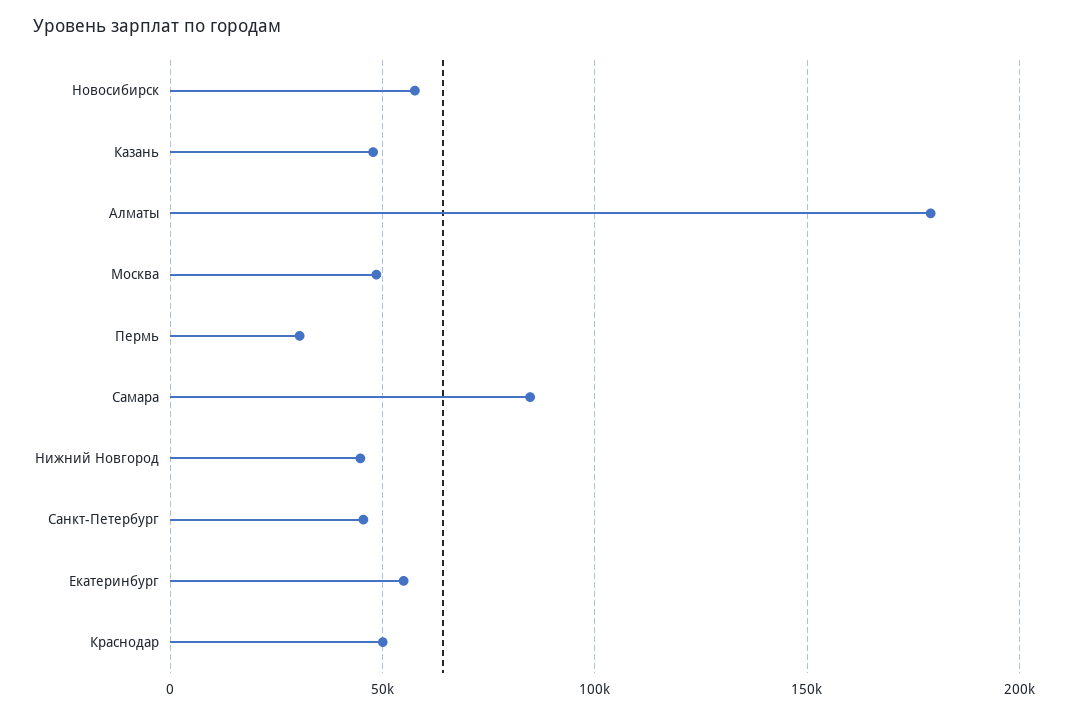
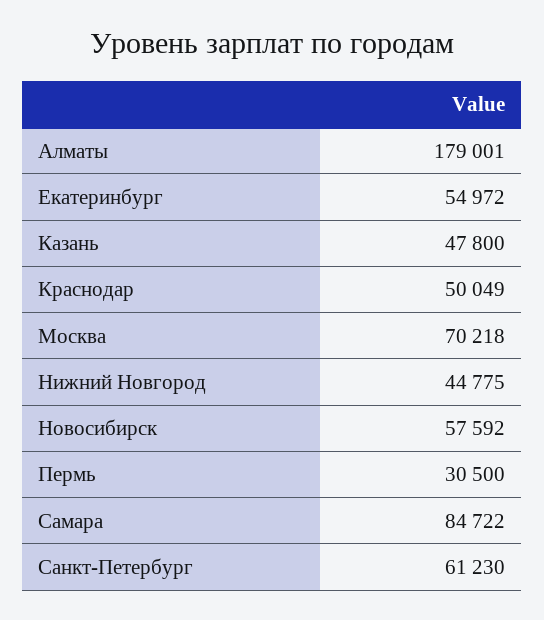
  {
    "Новосибирск": 57592,
    "Казань": 47800,
    "Алматы": 179001,
-   "Москва": 50000,
+   "Москва": 70218,
    "Пермь": 30500,
    "Самара": 84722,
    "Нижний Новгород": 44775,
-   "Санкт-Петербург": 45000,
+   "Санкт-Петербург": 61230,
    "Екатеринбург": 54972,
    "Краснодар": 50049
  }

